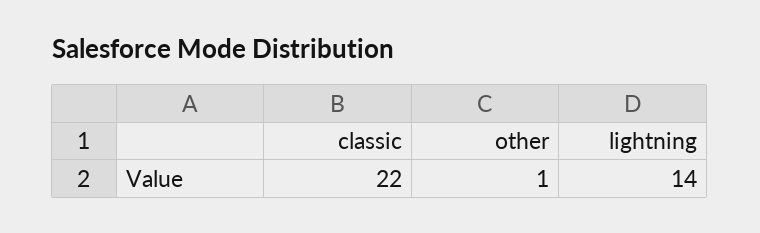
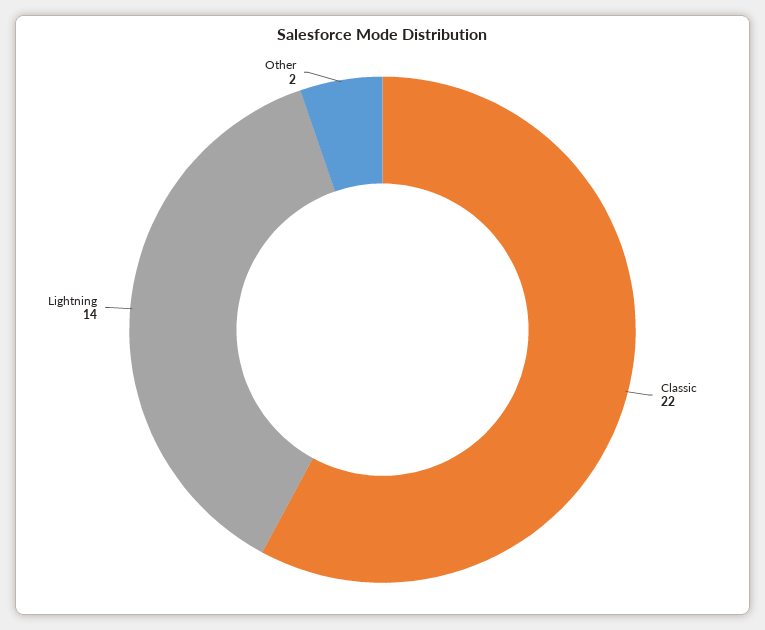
  {
    "classic": 22,
-   "other": 1,
+   "other": 2,
    "lightning": 14
  }

